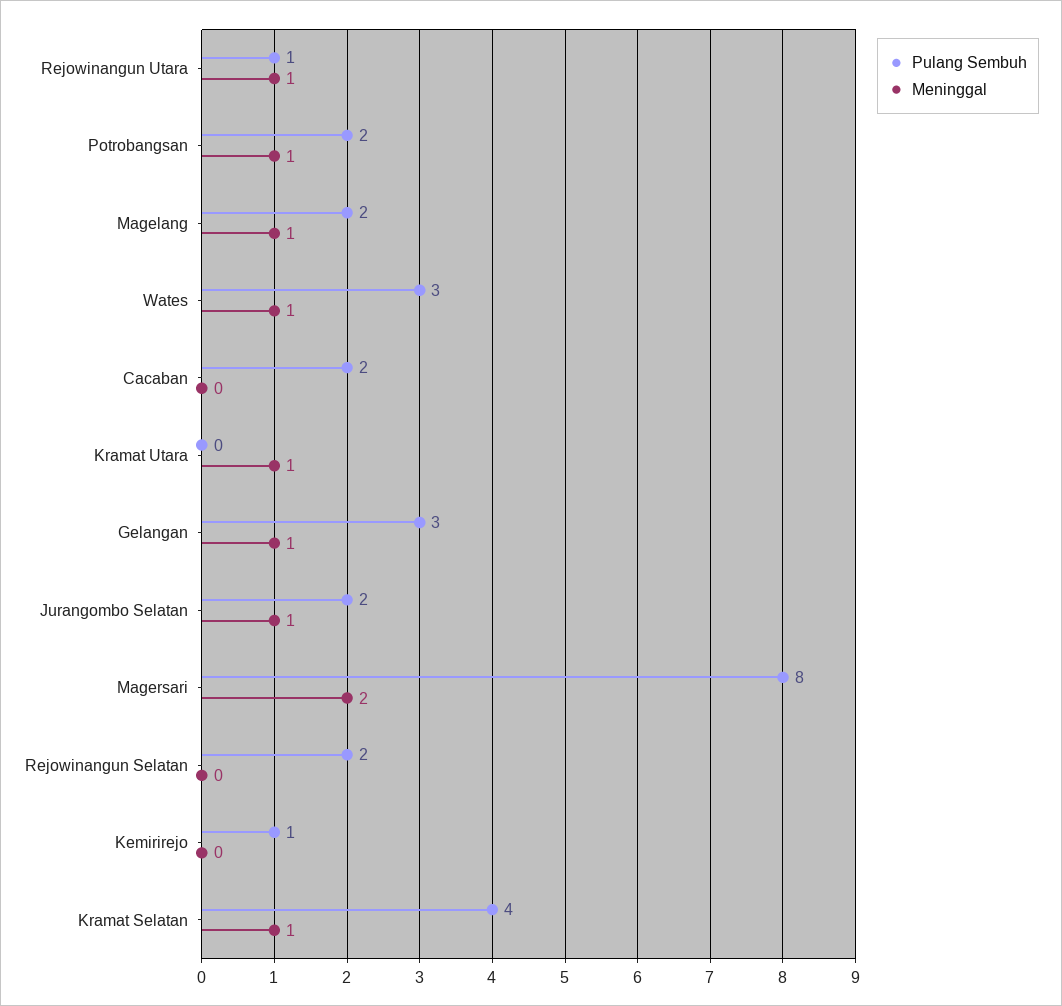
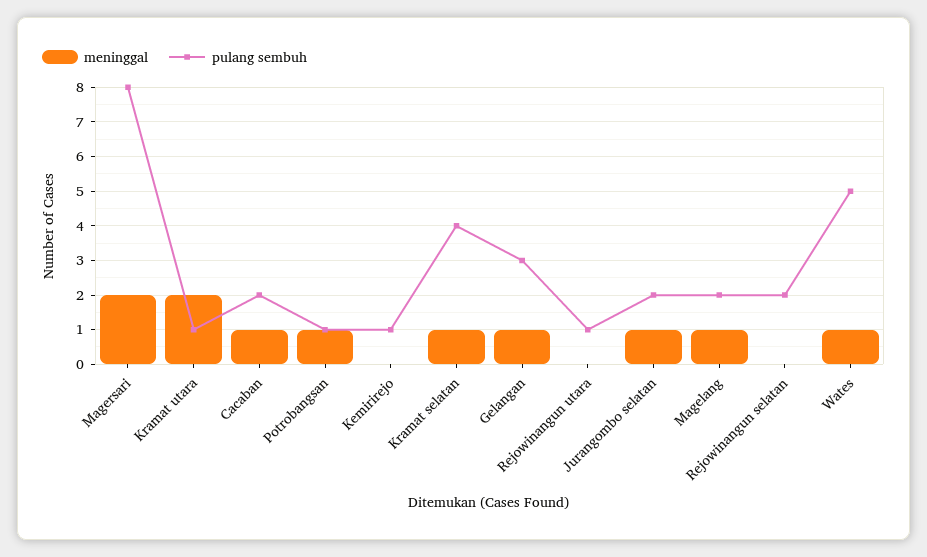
  {
    "Pulang Sembuh": {
      "Rejowinangun Utara": 1,
-     "Potrobangsan": 2,
+     "Potrobangsan": 1,
      "Magelang": 2,
-     "Wates": 3,
+     "Wates": 5,
      "Cacaban": 2,
-     "Kramat Utara": 0,
+     "Kramat Utara": 1,
      "Gelangan": 3,
      "Jurangombo Selatan": 2,
      "Magersari": 8,
      "Rejowinangun Selatan": 2,
      "Kemirirejo": 1,
      "Kramat Selatan": 4
    },
    "Meninggal": {
-     "Rejowinangun Utara": 1,
+     "Rejowinangun Utara": 0,
      "Potrobangsan": 1,
      "Magelang": 1,
      "Wates": 1,
-     "Cacaban": 0,
+     "Cacaban": 1,
-     "Kramat Utara": 1,
+     "Kramat Utara": 2,
      "Gelangan": 1,
      "Jurangombo Selatan": 1,
      "Magersari": 2,
      "Rejowinangun Selatan": 0,
      "Kemirirejo": 0,
      "Kramat Selatan": 1
    }
  }

